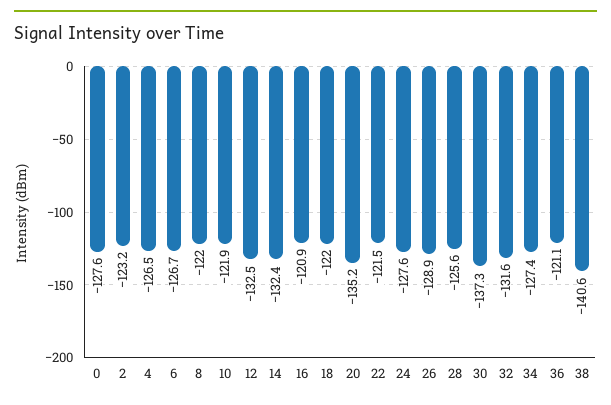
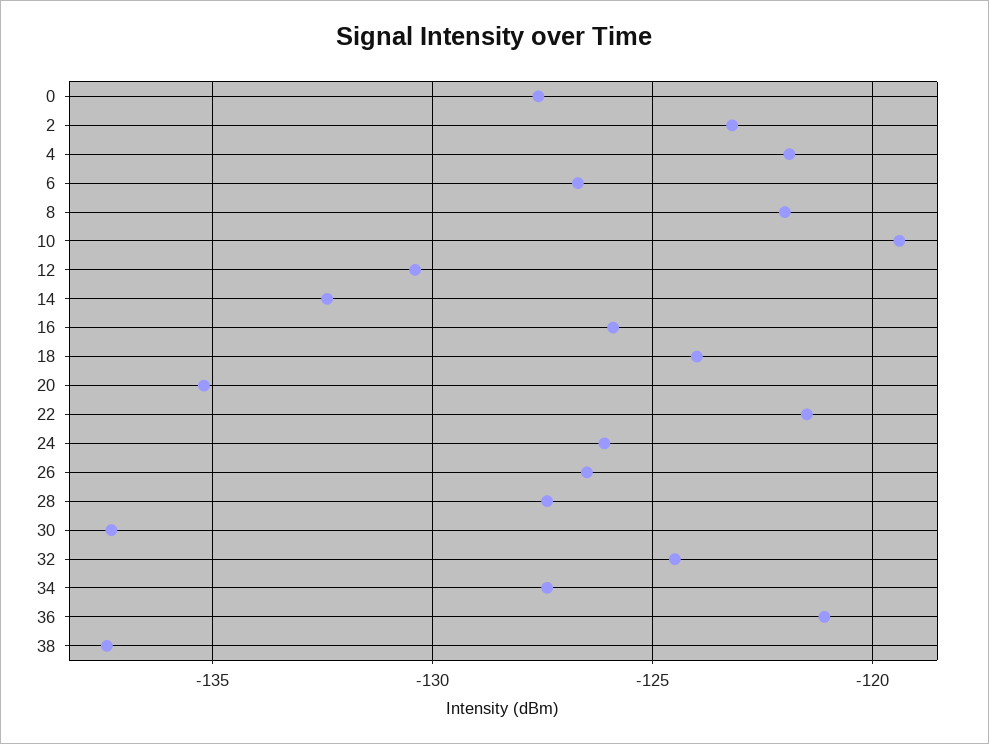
  {
    "0": -127.6,
    "2": -123.2,
-   "4": -126.5,
+   "4": -122,
    "6": -126.7,
    "8": -122,
-   "10": -121.9,
+   "10": -119.5,
-   "12": -132.5,
+   "12": -130.5,
    "14": -132.4,
-   "16": -120.9,
+   "16": -126,
-   "18": -122,
+   "18": -124,
    "20": -135.2,
    "22": -121.5,
-   "24": -127.6,
+   "24": -126,
-   "26": -128.9,
+   "26": -126.5,
-   "28": -125.6,
+   "28": -127.5,
    "30": -137.3,
-   "32": -131.6,
+   "32": -124.5,
    "34": -127.4,
    "36": -121.1,
-   "38": -140.6
+   "38": -137.5
  }

